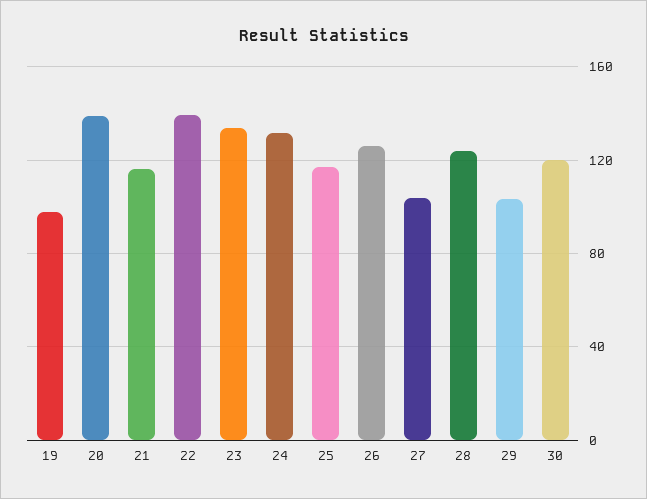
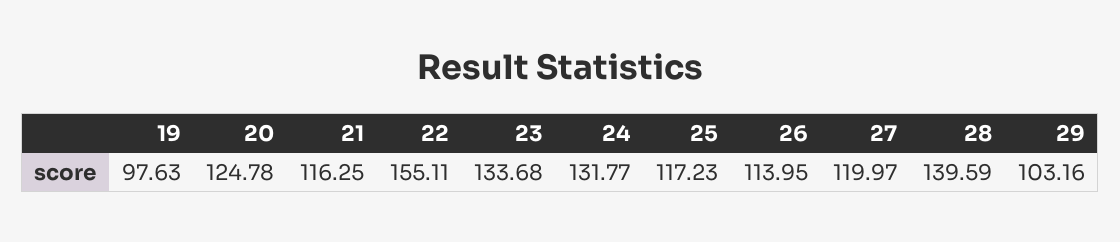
  {
    "19": 97.63,
-   "20": 140,
+   "20": 124.78,
    "21": 116.25,
-   "22": 140,
+   "22": 155.11,
    "23": 133.68,
    "24": 131.77,
    "25": 117.23,
-   "26": 125,
+   "26": 113.95,
-   "27": 105,
+   "27": 119.97,
-   "28": 125,
+   "28": 139.59,
-   "29": 103.16,
+   "29": 103.16
-   "30": 120
  }

